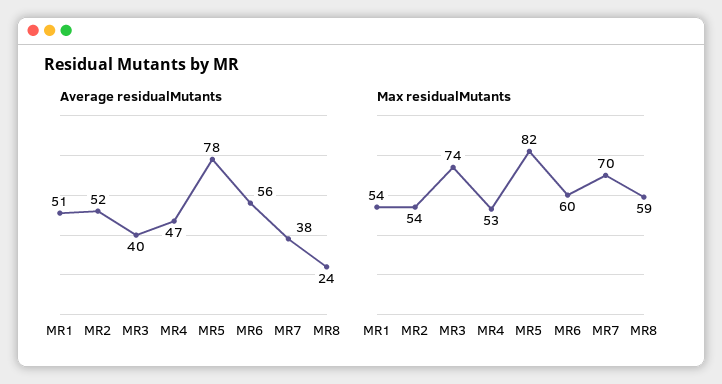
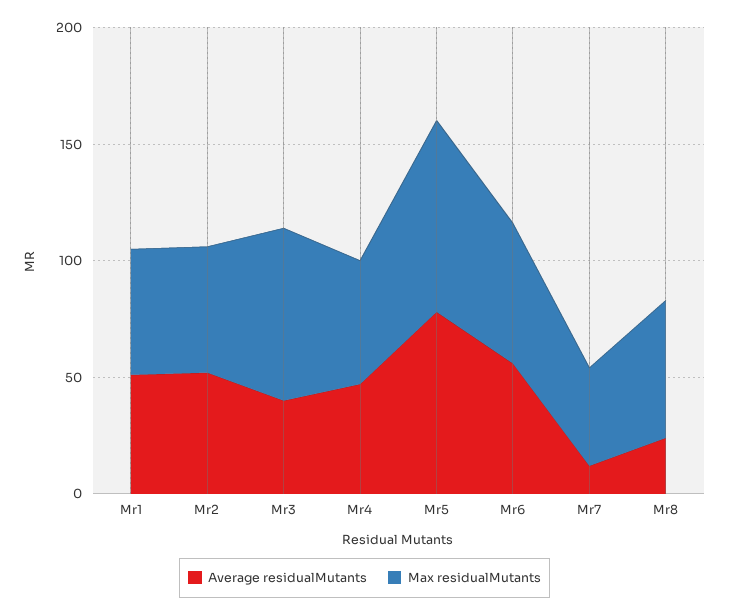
  {
    "Average residualMutants": {
      "MR1": 51,
      "MR2": 52,
      "MR3": 40,
      "MR4": 47,
      "MR5": 78,
      "MR6": 56,
-     "MR7": 38,
+     "MR7": 10,
      "MR8": 24
    },
    "Max residualMutants": {
      "MR1": 54,
      "MR2": 54,
      "MR3": 74,
      "MR4": 53,
      "MR5": 82,
      "MR6": 60,
-     "MR7": 70,
+     "MR7": 40,
      "MR8": 59
    }
  }

